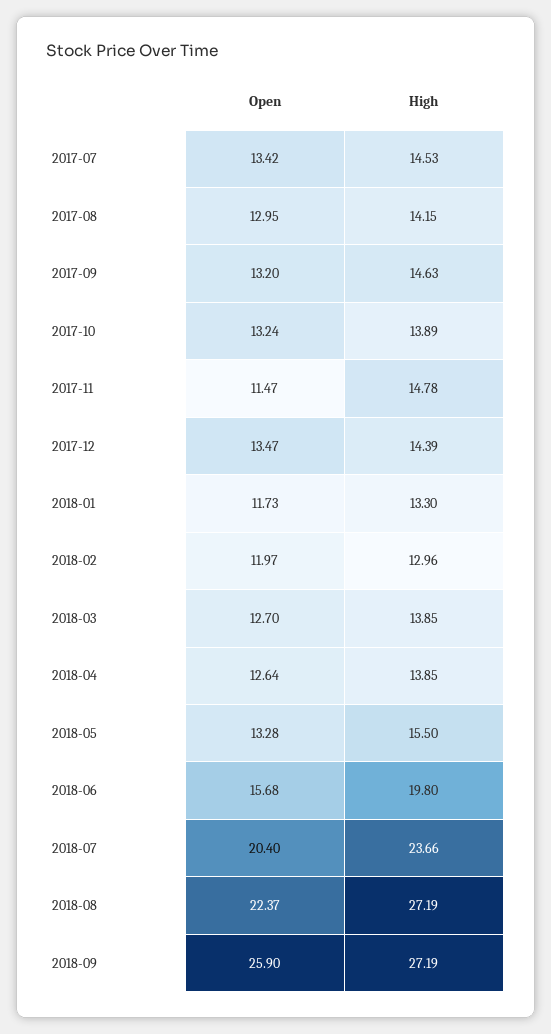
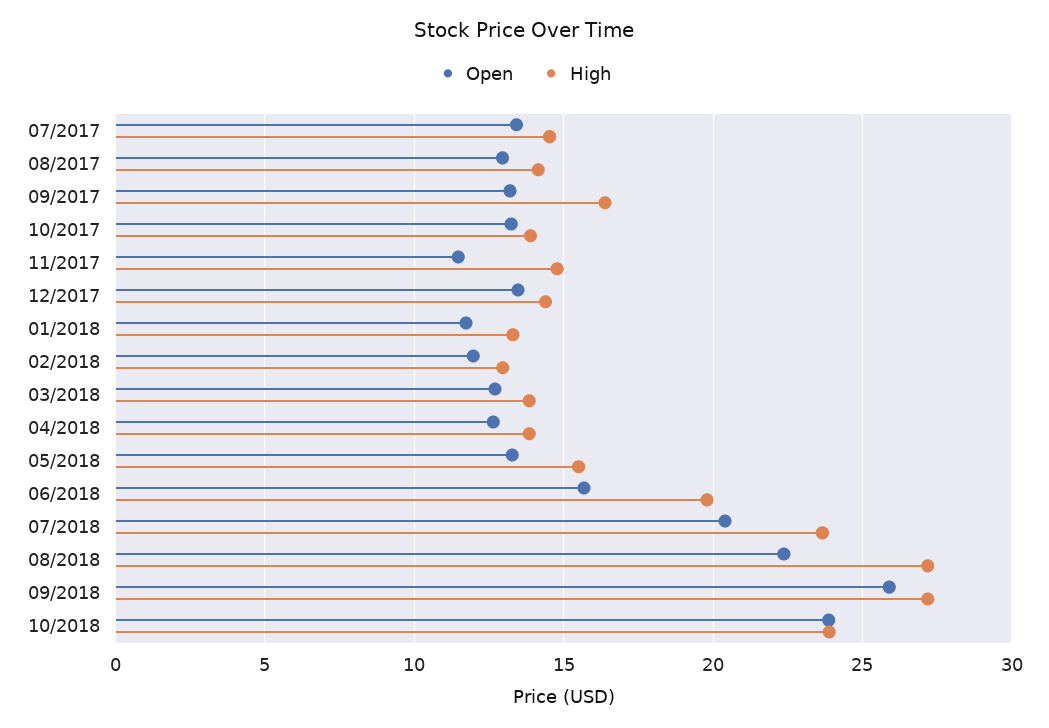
  {
    "Open": {
      "2017-07": 13.42,
      "2017-08": 12.95,
      "2017-09": 13.2,
      "2017-10": 13.24,
      "2017-11": 11.47,
      "2017-12": 13.47,
      "2018-01": 11.73,
      "2018-02": 11.97,
      "2018-03": 12.7,
      "2018-04": 12.64,
      "2018-05": 13.28,
      "2018-06": 15.68,
      "2018-07": 20.4,
      "2018-08": 22.37,
-     "2018-09": 25.9
+     "2018-09": 25.9,
+     "10/2018": 24
    },
    "High": {
      "2017-07": 14.53,
      "2017-08": 14.15,
-     "2017-09": 14.63,
+     "2017-09": 16.5,
      "2017-10": 13.89,
      "2017-11": 14.78,
      "2017-12": 14.39,
      "2018-01": 13.3,
      "2018-02": 12.96,
      "2018-03": 13.85,
      "2018-04": 13.85,
      "2018-05": 15.5,
      "2018-06": 19.8,
      "2018-07": 23.66,
      "2018-08": 27.19,
-     "2018-09": 27.19
+     "2018-09": 27.19,
+     "10/2018": 24
    }
  }

